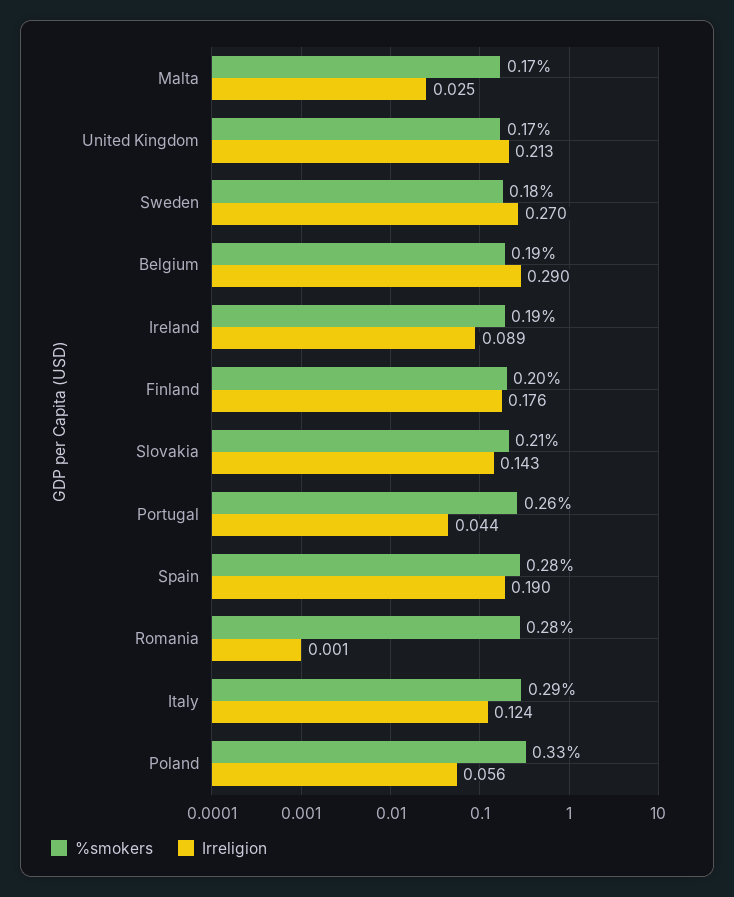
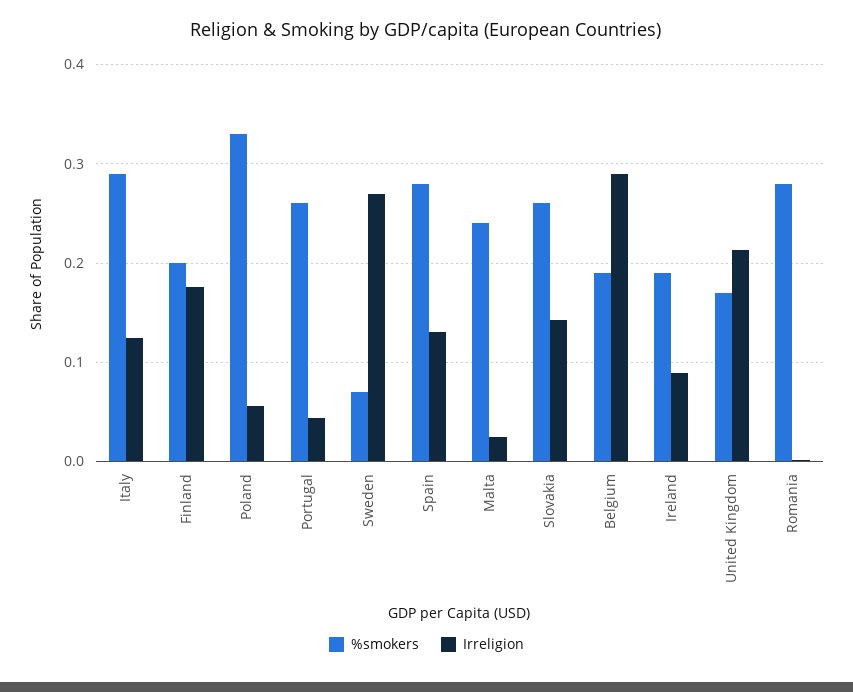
  {
    "%smokers": {
-     "Malta": 0.17,
+     "Malta": 0.24,
      "United Kingdom": 0.17,
-     "Sweden": 0.18,
+     "Sweden": 0.07,
      "Belgium": 0.19,
      "Ireland": 0.19,
      "Finland": 0.2,
-     "Slovakia": 0.21,
+     "Slovakia": 0.26,
      "Portugal": 0.26,
      "Spain": 0.28,
      "Romania": 0.28,
      "Italy": 0.29,
      "Poland": 0.33
    },
    "Irreligion": {
      "Malta": 0.025,
      "United Kingdom": 0.213,
      "Sweden": 0.27,
      "Belgium": 0.29,
      "Ireland": 0.089,
      "Finland": 0.176,
      "Slovakia": 0.143,
      "Portugal": 0.044,
-     "Spain": 0.19,
+     "Spain": 0.13,
      "Romania": 0.001,
      "Italy": 0.124,
      "Poland": 0.056
    }
  }

